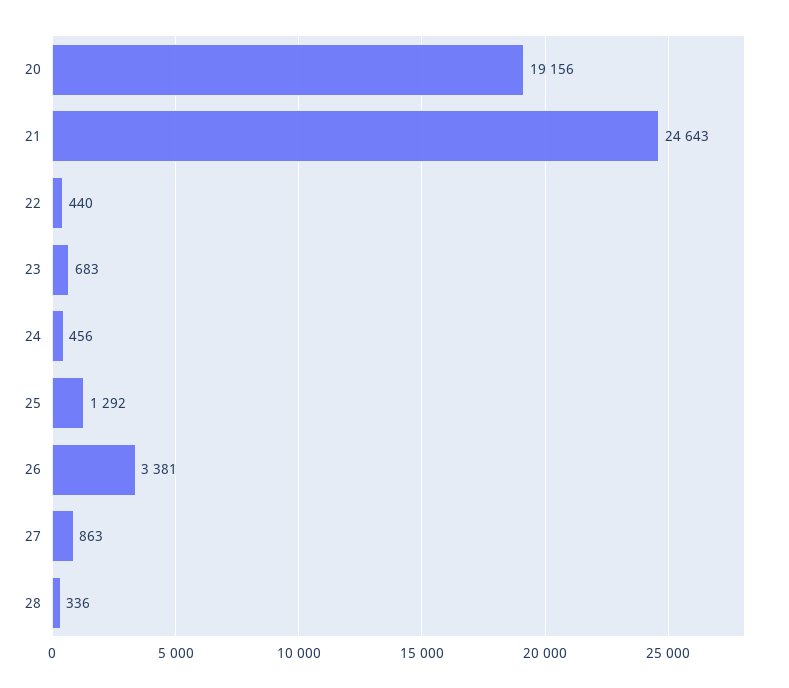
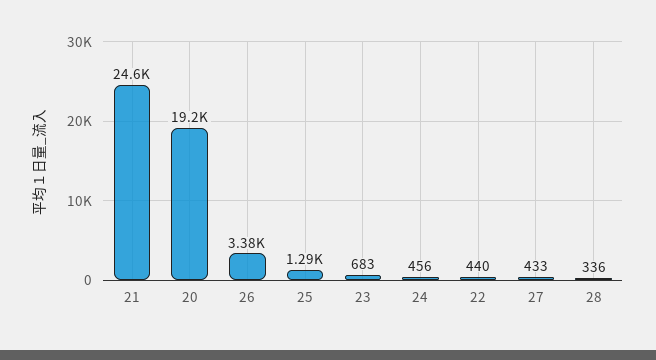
  {
    "20": 19156,
    "21": 24643,
    "22": 440,
    "23": 683,
    "24": 456,
    "25": 1292,
    "26": 3381,
-   "27": 863,
+   "27": 433,
    "28": 336
  }

